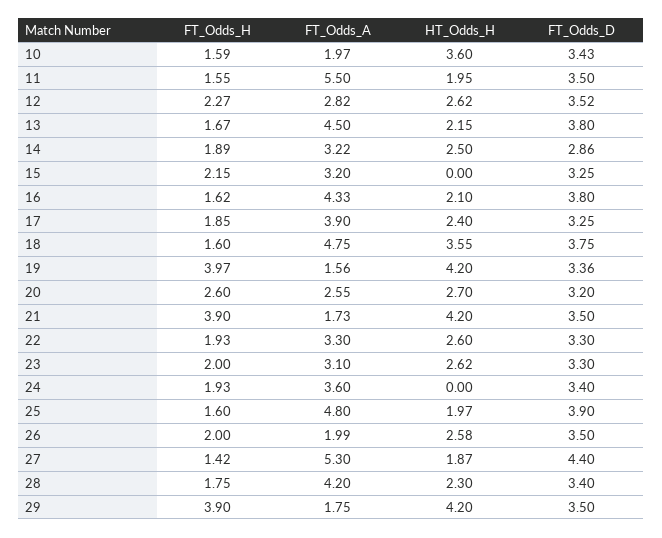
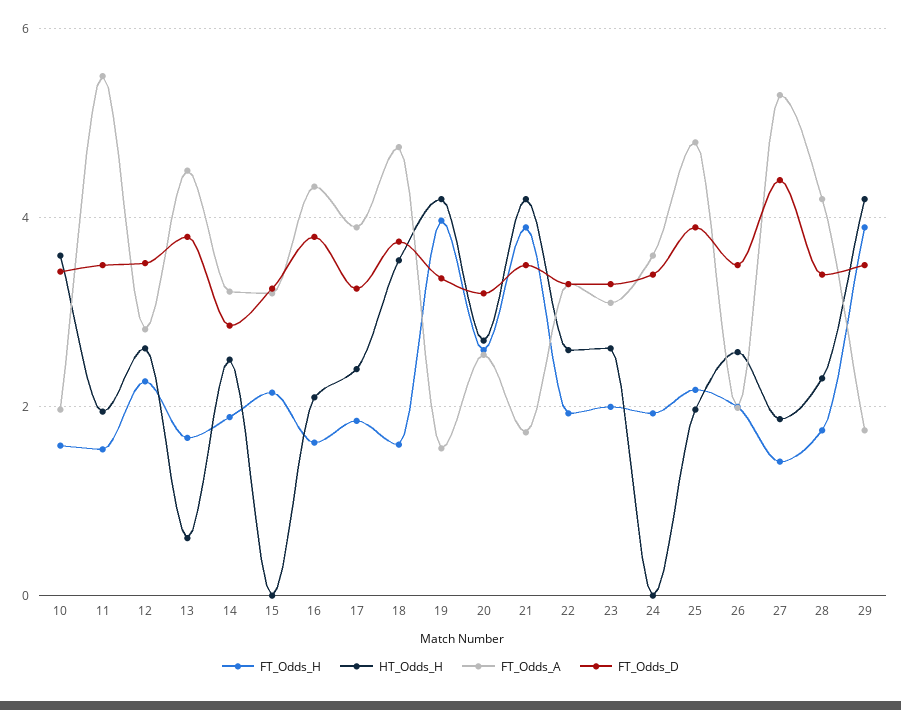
  {
    "FT_Odds_H": {
      "10": 1.59,
      "11": 1.55,
      "12": 2.27,
      "13": 1.67,
      "14": 1.89,
      "15": 2.15,
      "16": 1.62,
      "17": 1.85,
      "18": 1.6,
      "19": 3.97,
      "20": 2.6,
      "21": 3.9,
      "22": 1.93,
      "23": 2,
      "24": 1.93,
-     "25": 1.6,
+     "25": 2.2,
      "26": 2,
      "27": 1.42,
      "28": 1.75,
      "29": 3.9
    },
    "FT_Odds_A": {
      "10": 1.97,
      "11": 5.5,
      "12": 2.82,
      "13": 4.5,
      "14": 3.22,
      "15": 3.2,
      "16": 4.33,
      "17": 3.9,
      "18": 4.75,
      "19": 1.56,
      "20": 2.55,
      "21": 1.73,
      "22": 3.3,
      "23": 3.1,
      "24": 3.6,
      "25": 4.8,
      "26": 1.99,
      "27": 5.3,
      "28": 4.2,
      "29": 1.75
    },
    "HT_Odds_H": {
      "10": 3.6,
      "11": 1.95,
      "12": 2.62,
-     "13": 2.15,
+     "13": 0.6,
      "14": 2.5,
      "15": 0,
      "16": 2.1,
      "17": 2.4,
      "18": 3.55,
      "19": 4.2,
      "20": 2.7,
      "21": 4.2,
      "22": 2.6,
      "23": 2.62,
      "24": 0,
      "25": 1.97,
      "26": 2.58,
      "27": 1.87,
      "28": 2.3,
      "29": 4.2
    },
    "FT_Odds_D": {
      "10": 3.43,
      "11": 3.5,
      "12": 3.52,
      "13": 3.8,
      "14": 2.86,
      "15": 3.25,
      "16": 3.8,
      "17": 3.25,
      "18": 3.75,
      "19": 3.36,
      "20": 3.2,
      "21": 3.5,
      "22": 3.3,
      "23": 3.3,
      "24": 3.4,
      "25": 3.9,
      "26": 3.5,
      "27": 4.4,
      "28": 3.4,
      "29": 3.5
    }
  }

